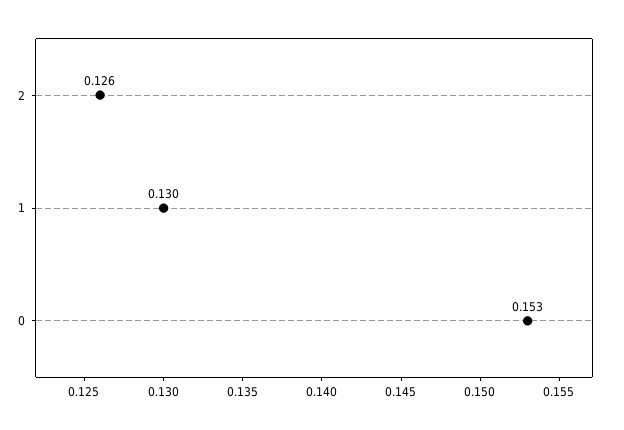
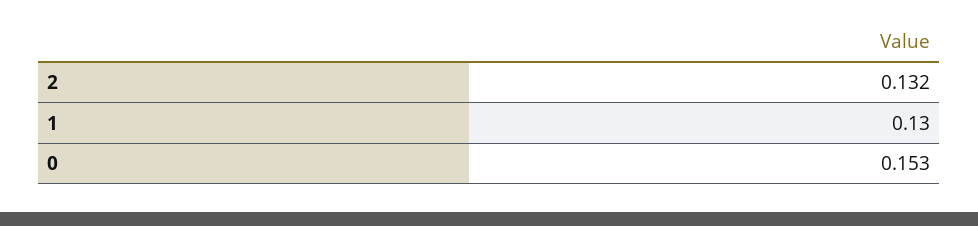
  {
-   "2": 0.126,
+   "2": 0.132,
    "1": 0.13,
    "0": 0.153
  }

